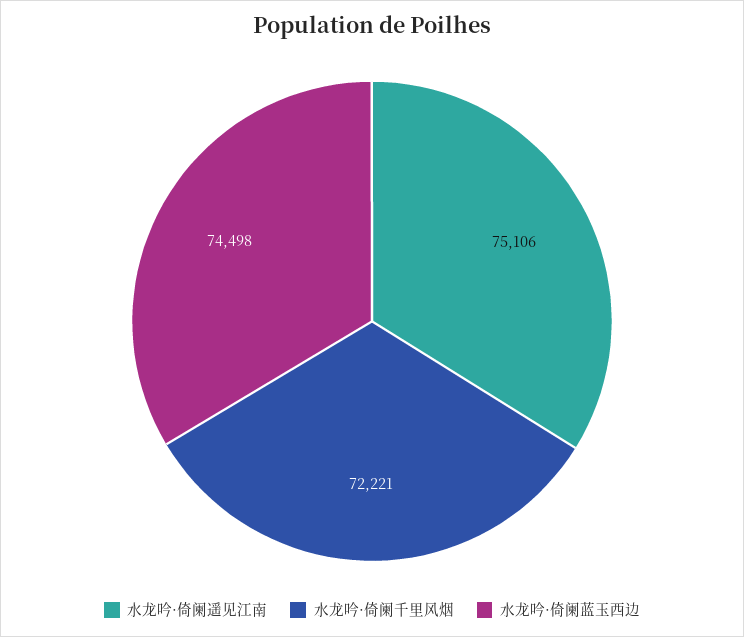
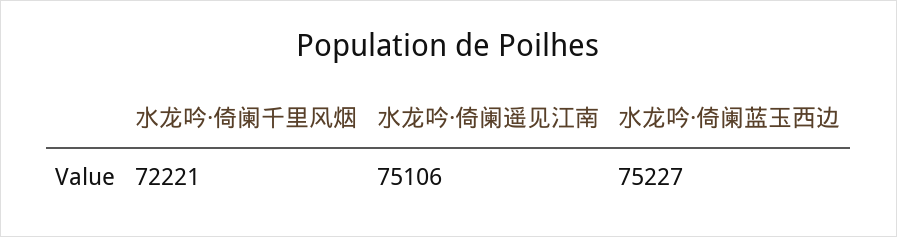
  {
    "水龙吟·倚阑遥见江南": 75106,
    "水龙吟·倚阑千里风烟": 72221,
-   "水龙吟·倚阑蓝玉西边": 74498
+   "水龙吟·倚阑蓝玉西边": 75227
  }

